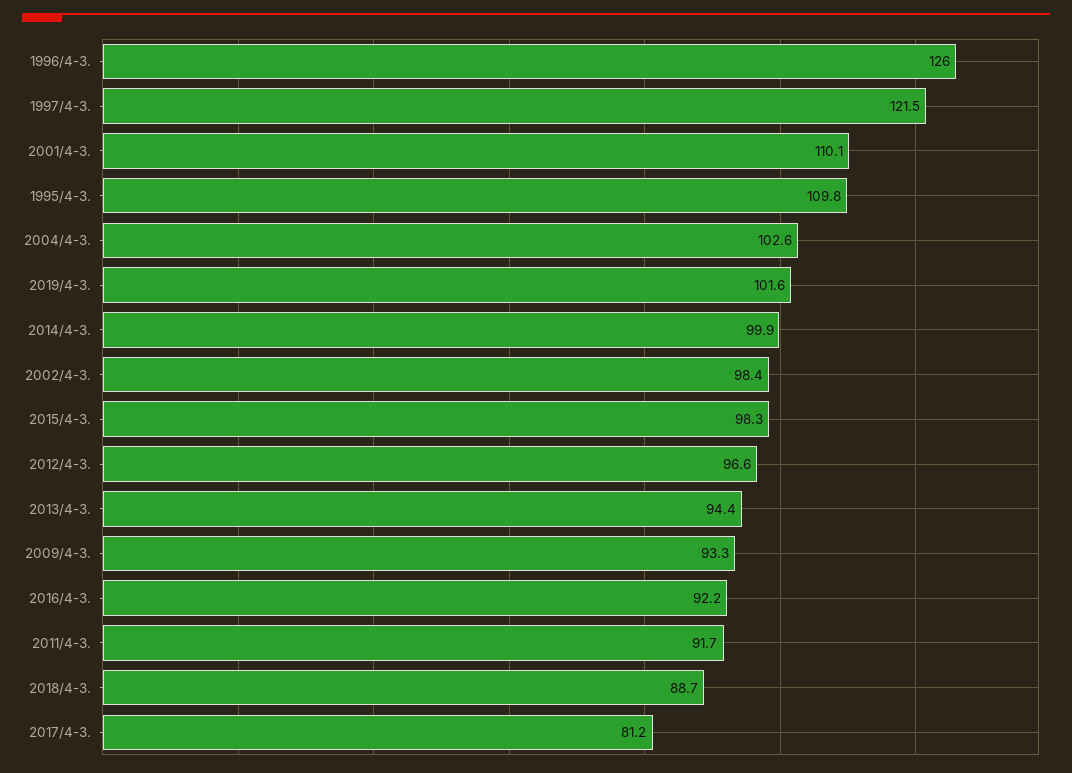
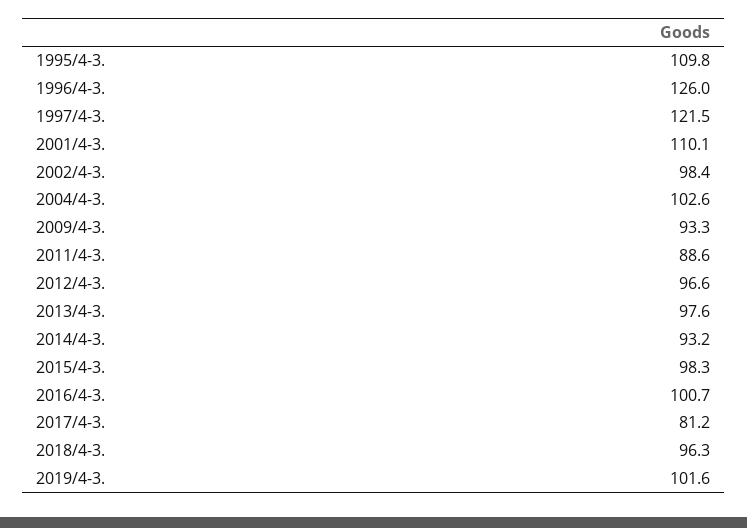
  {
    "1996/4-3.": 126,
    "1997/4-3.": 121.5,
    "2001/4-3.": 110.1,
    "1995/4-3.": 109.8,
    "2004/4-3.": 102.6,
    "2019/4-3.": 101.6,
-   "2014/4-3.": 99.9,
+   "2014/4-3.": 93.2,
    "2002/4-3.": 98.4,
    "2015/4-3.": 98.3,
    "2012/4-3.": 96.6,
-   "2013/4-3.": 94.4,
+   "2013/4-3.": 97.6,
    "2009/4-3.": 93.3,
-   "2016/4-3.": 92.2,
+   "2016/4-3.": 100.7,
-   "2011/4-3.": 91.7,
+   "2011/4-3.": 88.6,
-   "2018/4-3.": 88.7,
+   "2018/4-3.": 96.3,
    "2017/4-3.": 81.2
  }

